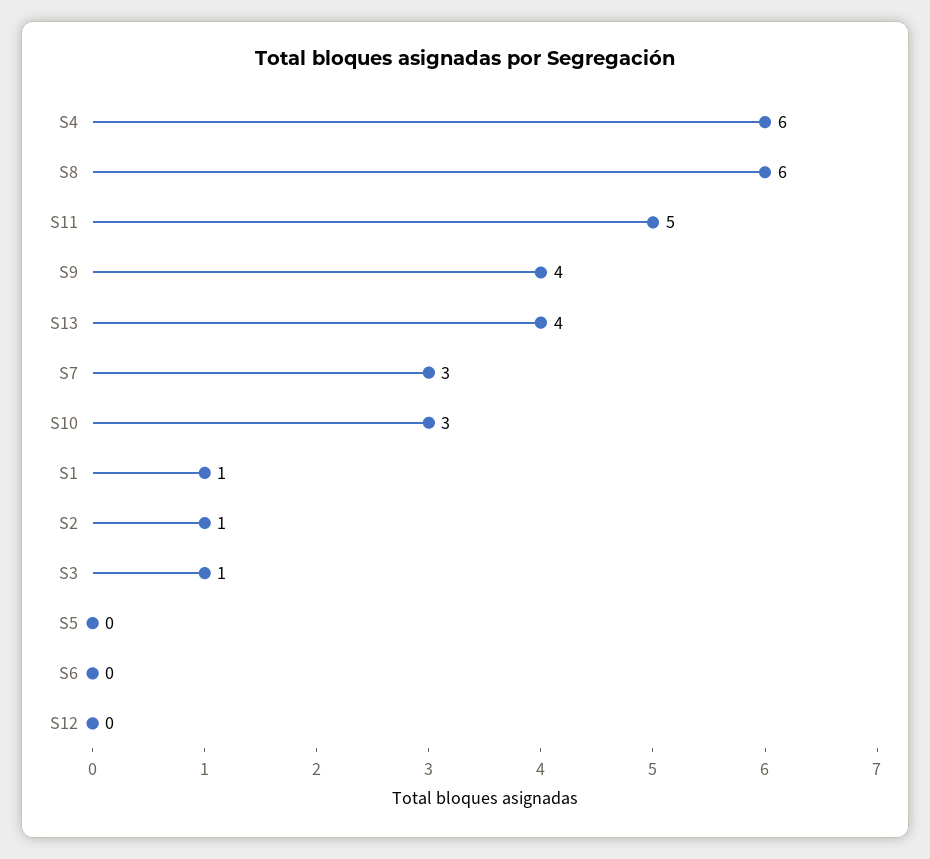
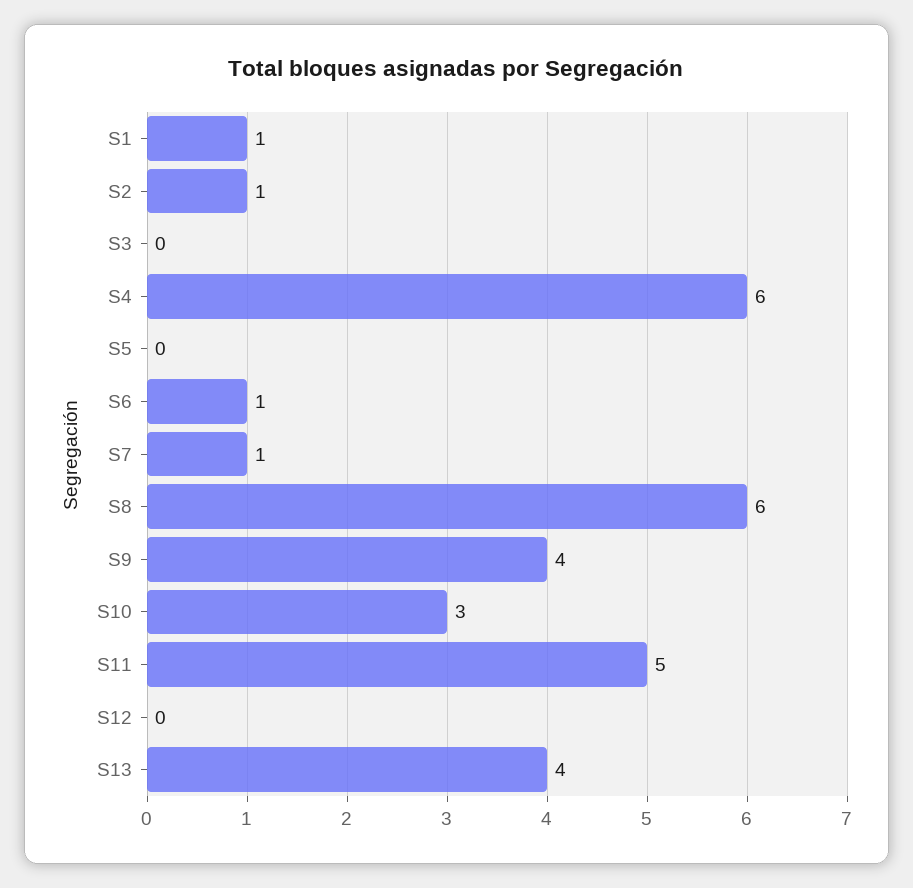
  {
    "S4": 6,
    "S8": 6,
    "S11": 5,
    "S9": 4,
    "S13": 4,
-   "S7": 3,
+   "S7": 1,
    "S10": 3,
    "S1": 1,
    "S2": 1,
-   "S3": 1,
+   "S3": 0,
    "S5": 0,
-   "S6": 0,
+   "S6": 1,
    "S12": 0
  }

